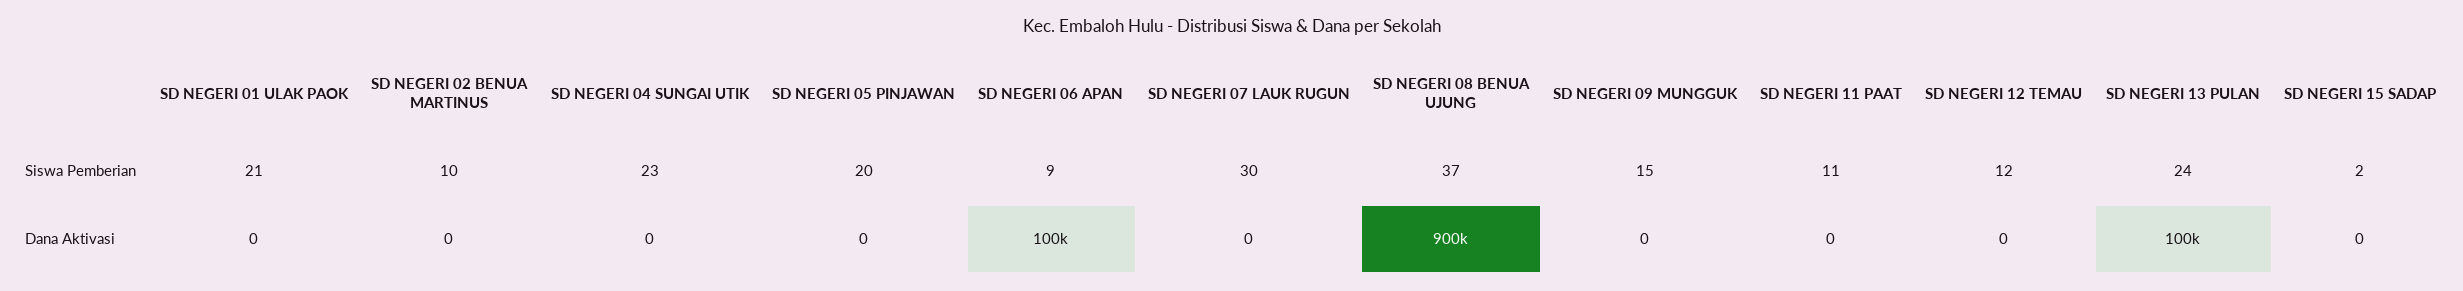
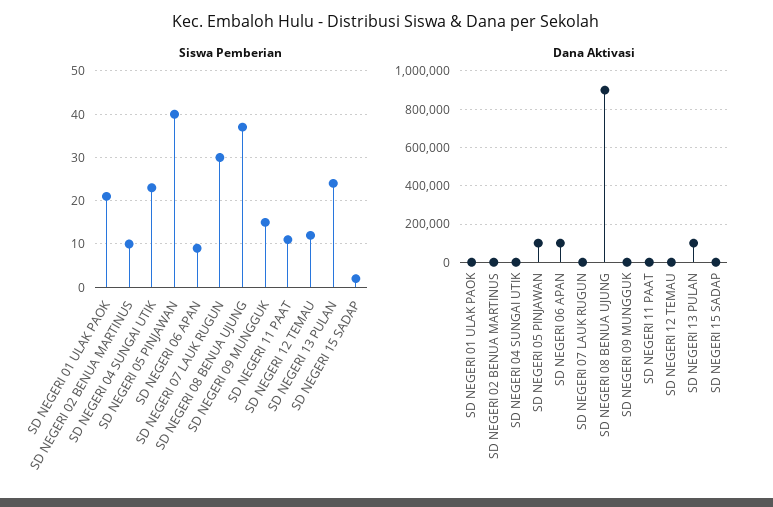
  {
    "Siswa Pemberian": {
      "SD NEGERI 01 ULAK PAOK": 21,
      "SD NEGERI 02 BENUA MARTINUS": 10,
      "SD NEGERI 04 SUNGAI UTIK": 23,
-     "SD NEGERI 05 PINJAWAN": 20,
+     "SD NEGERI 05 PINJAWAN": 40,
      "SD NEGERI 06 APAN": 9,
      "SD NEGERI 07 LAUK RUGUN": 30,
      "SD NEGERI 08 BENUA UJUNG": 37,
      "SD NEGERI 09 MUNGGUK": 15,
      "SD NEGERI 11 PAAT": 11,
      "SD NEGERI 12 TEMAU": 12,
      "SD NEGERI 13 PULAN": 24,
      "SD NEGERI 15 SADAP": 2
    },
    "Dana Aktivasi": {
      "SD NEGERI 01 ULAK PAOK": 0,
      "SD NEGERI 02 BENUA MARTINUS": 0,
      "SD NEGERI 04 SUNGAI UTIK": 0,
-     "SD NEGERI 05 PINJAWAN": 0,
+     "SD NEGERI 05 PINJAWAN": 100000,
      "SD NEGERI 06 APAN": 100000,
      "SD NEGERI 07 LAUK RUGUN": 0,
      "SD NEGERI 08 BENUA UJUNG": 900000,
      "SD NEGERI 09 MUNGGUK": 0,
      "SD NEGERI 11 PAAT": 0,
      "SD NEGERI 12 TEMAU": 0,
      "SD NEGERI 13 PULAN": 100000,
      "SD NEGERI 15 SADAP": 0
    }
  }

